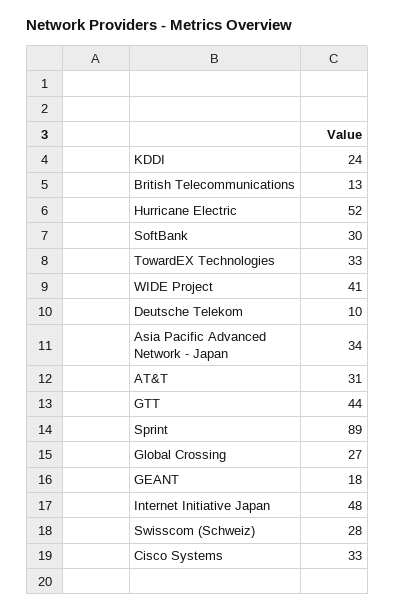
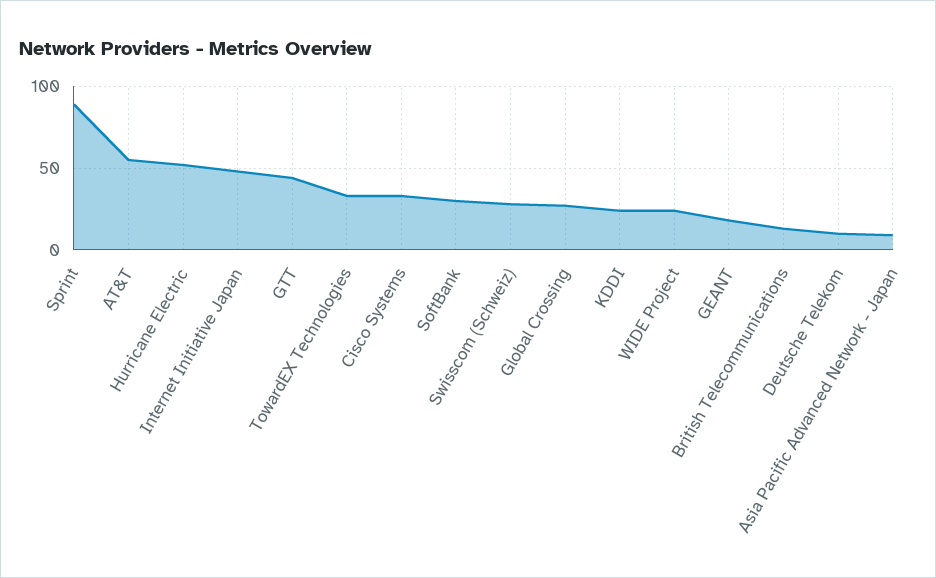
  {
    "KDDI": 24,
    "British Telecommunications": 13,
    "Hurricane Electric": 52,
    "SoftBank": 30,
    "TowardEX Technologies": 33,
-   "WIDE Project": 41,
+   "WIDE Project": 25,
    "Deutsche Telekom": 10,
-   "Asia Pacific Advanced Network - Japan": 34,
+   "Asia Pacific Advanced Network - Japan": 10,
-   "AT&T": 31,
+   "AT&T": 55,
    "GTT": 44,
    "Sprint": 89,
    "Global Crossing": 27,
    "GEANT": 18,
    "Internet Initiative Japan": 48,
    "Swisscom (Schweiz)": 28,
    "Cisco Systems": 33
  }

